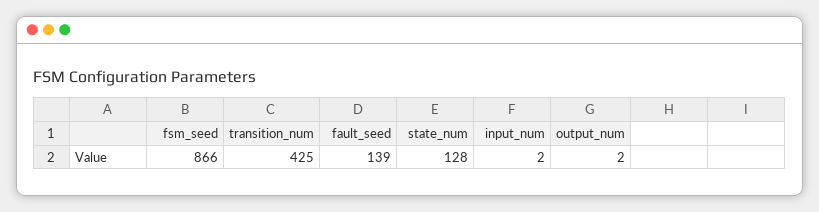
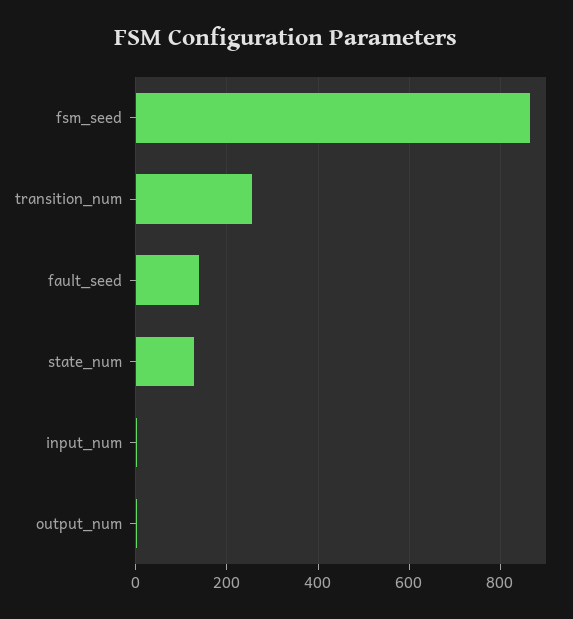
  {
    "fsm_seed": 866,
-   "transition_num": 425,
+   "transition_num": 260,
    "fault_seed": 139,
    "state_num": 128,
    "input_num": 2,
    "output_num": 2
  }

